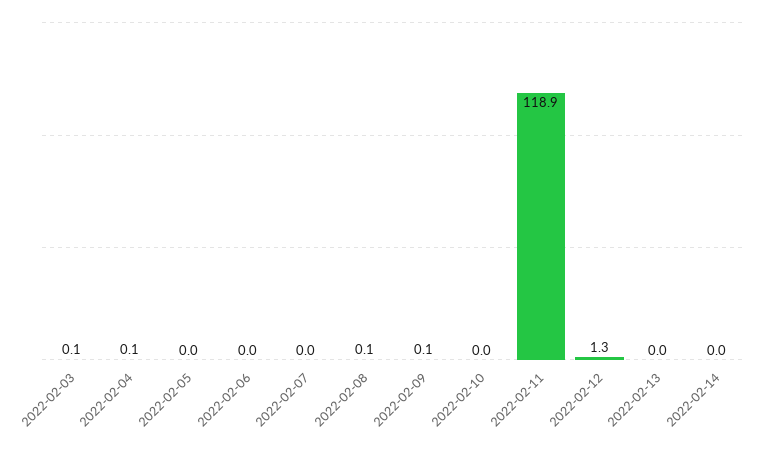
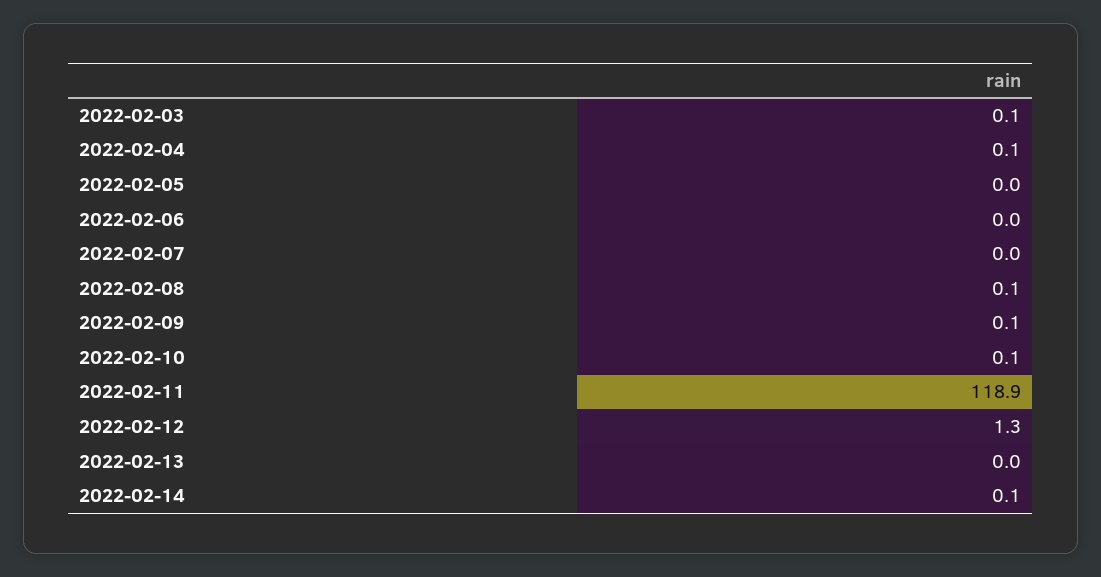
  {
    "2022-02-03": 0.1,
    "2022-02-04": 0.1,
    "2022-02-05": 0,
    "2022-02-06": 0,
    "2022-02-07": 0,
    "2022-02-08": 0.1,
    "2022-02-09": 0.1,
-   "2022-02-10": 0,
+   "2022-02-10": 0.1,
    "2022-02-11": 118.9,
    "2022-02-12": 1.3,
    "2022-02-13": 0,
-   "2022-02-14": 0
+   "2022-02-14": 0.1
  }

